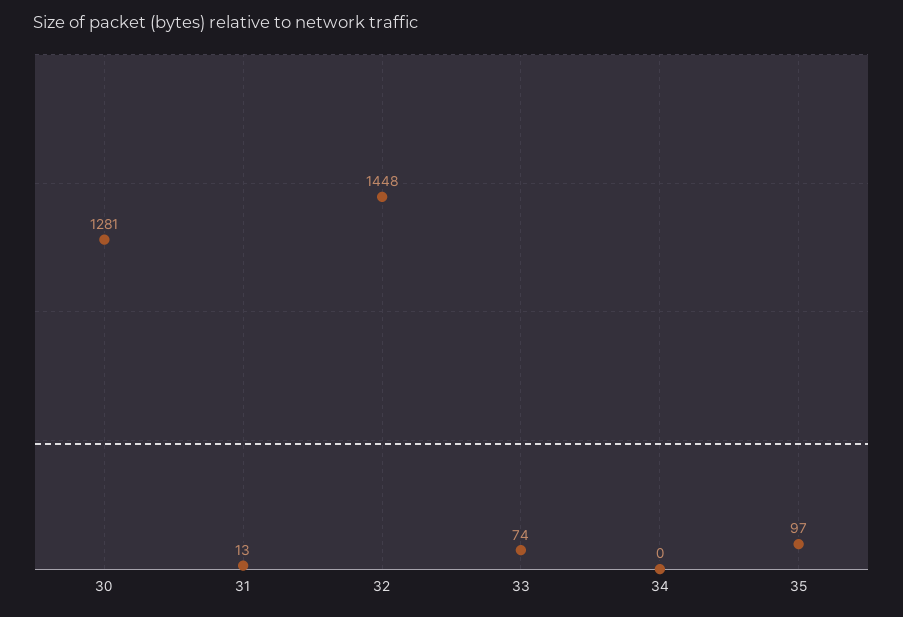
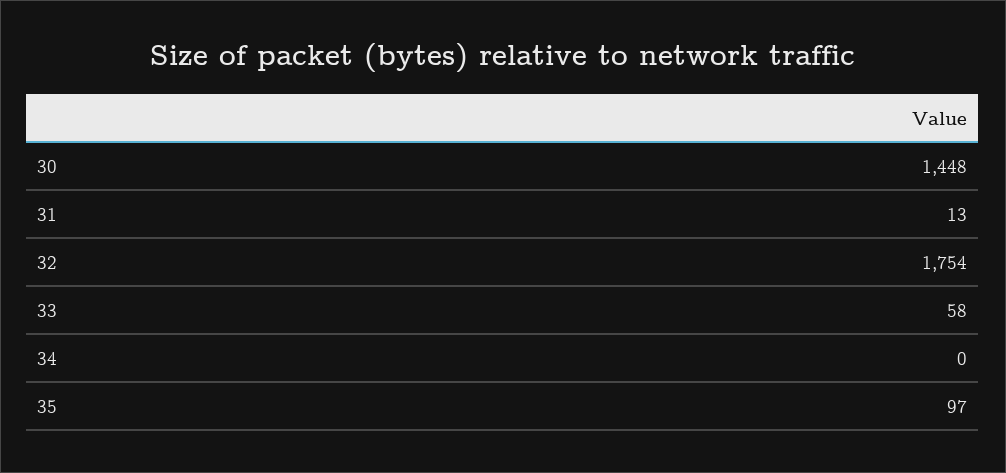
  {
-   "30": 1281,
+   "30": 1448,
    "31": 13,
-   "32": 1448,
+   "32": 1754,
-   "33": 74,
+   "33": 58,
    "34": 0,
    "35": 97
  }

